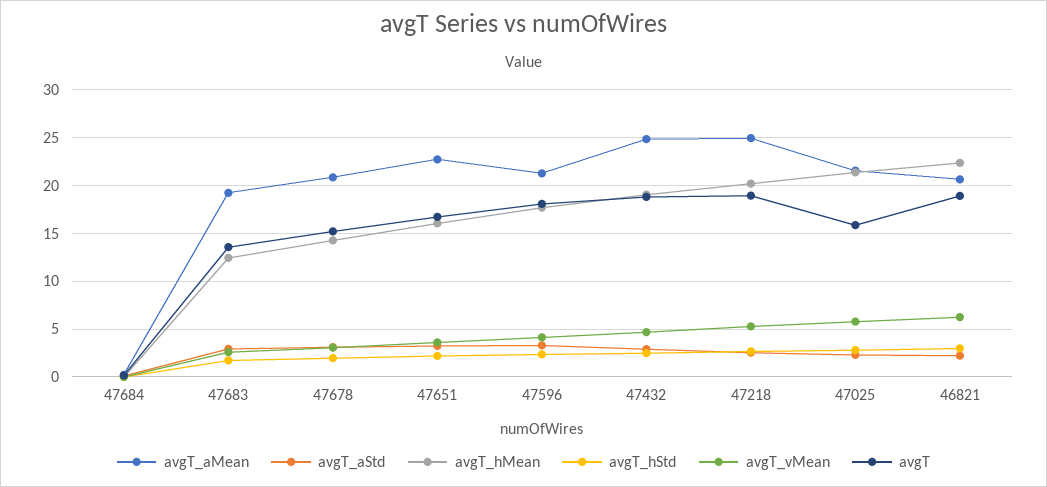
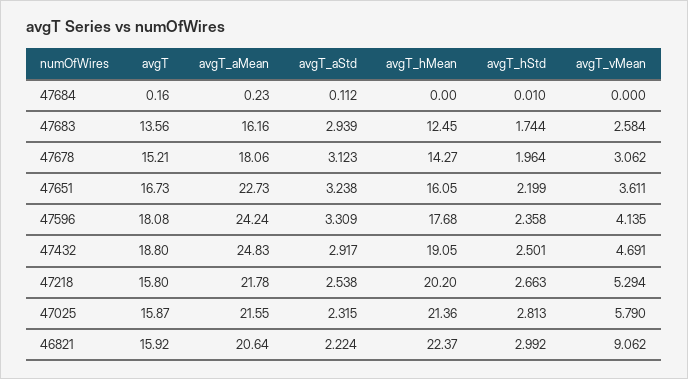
  {
    "avgT_aMean": {
      "47684": 0.23,
-     "47683": 19,
+     "47683": 16.16,
-     "47678": 21,
+     "47678": 18.06,
      "47651": 22.73,
-     "47596": 21,
+     "47596": 24.24,
      "47432": 24.83,
-     "47218": 25,
+     "47218": 21.78,
      "47025": 21.55,
      "46821": 20.64
    },
    "avgT_aStd": {
      "47684": 0.112,
      "47683": 2.939,
      "47678": 3.123,
      "47651": 3.238,
      "47596": 3.309,
      "47432": 2.917,
      "47218": 2.538,
      "47025": 2.315,
      "46821": 2.224
    },
    "avgT_hMean": {
      "47684": 0,
      "47683": 12.45,
      "47678": 14.27,
      "47651": 16.05,
      "47596": 17.68,
      "47432": 19.05,
      "47218": 20.2,
      "47025": 21.36,
      "46821": 22.37
    },
    "avgT_hStd": {
      "47684": 0.01,
      "47683": 1.744,
      "47678": 1.964,
      "47651": 2.199,
      "47596": 2.358,
      "47432": 2.501,
      "47218": 2.663,
      "47025": 2.813,
      "46821": 2.992
    },
    "avgT_vMean": {
      "47684": 0,
      "47683": 2.584,
      "47678": 3.062,
      "47651": 3.611,
      "47596": 4.135,
      "47432": 4.691,
      "47218": 5.294,
      "47025": 5.79,
-     "46821": 6
+     "46821": 9.062
    },
    "avgT": {
      "47684": 0.16,
      "47683": 13.56,
      "47678": 15.21,
      "47651": 16.73,
      "47596": 18.08,
      "47432": 18.8,
-     "47218": 19,
+     "47218": 15.8,
      "47025": 15.87,
-     "46821": 19
+     "46821": 15.92
    }
  }

